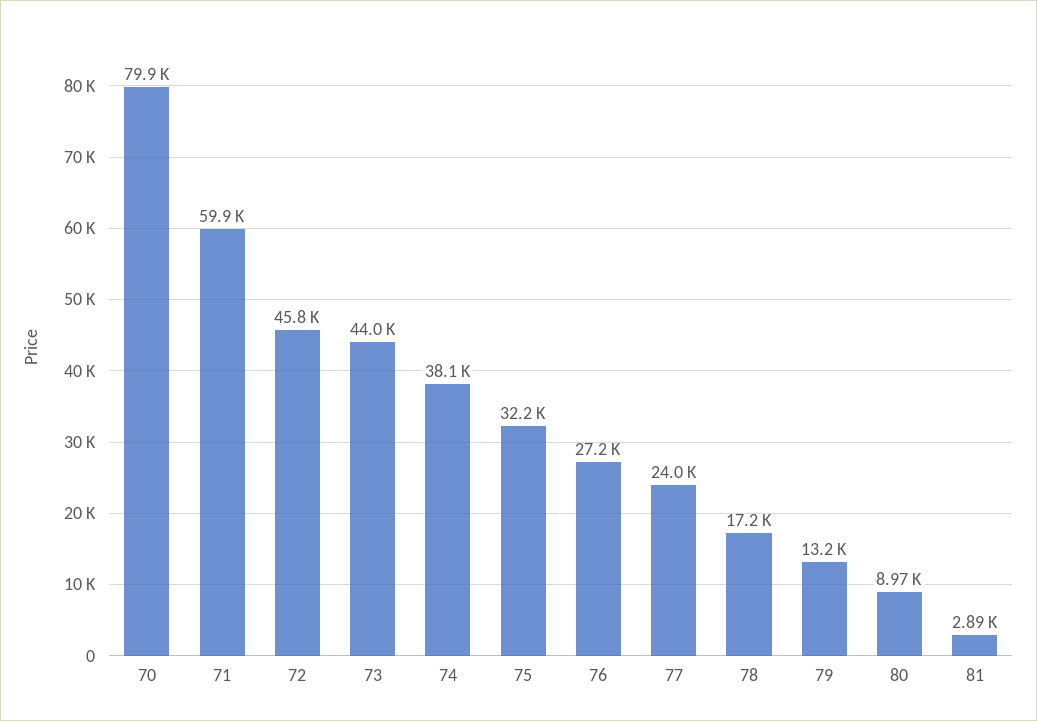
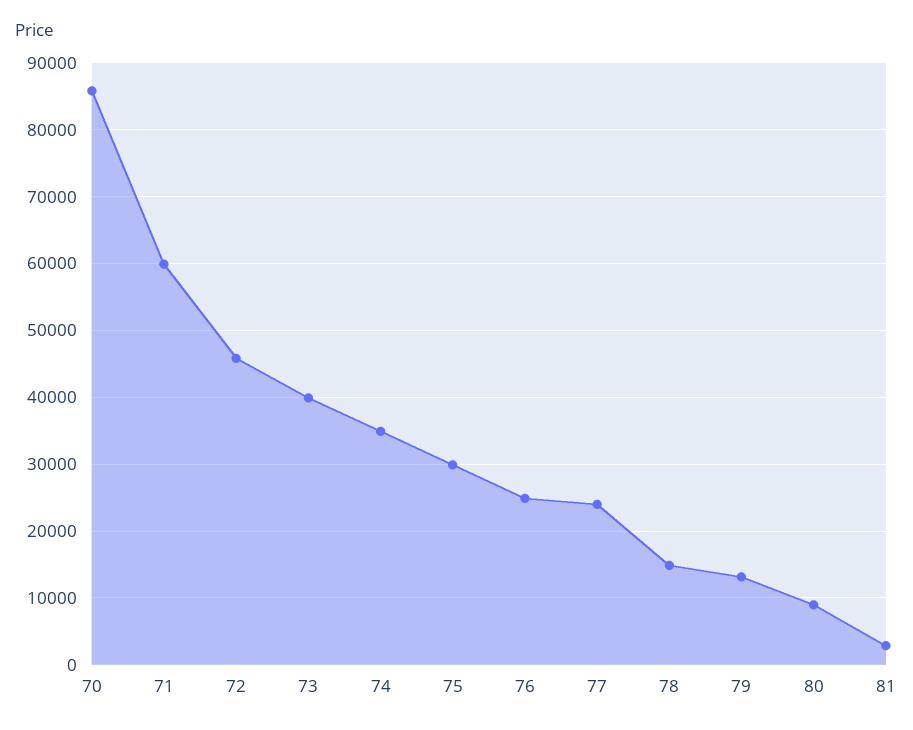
  {
-   "70": 79900,
+   "70": 86000,
    "71": 59900,
    "72": 45800,
-   "73": 44000,
+   "73": 40000,
-   "74": 38100,
+   "74": 35000,
-   "75": 32200,
+   "75": 30000,
-   "76": 27200,
+   "76": 25000,
    "77": 24000,
-   "78": 17200,
+   "78": 15000,
    "79": 13200,
    "80": 8970,
    "81": 2890
  }

